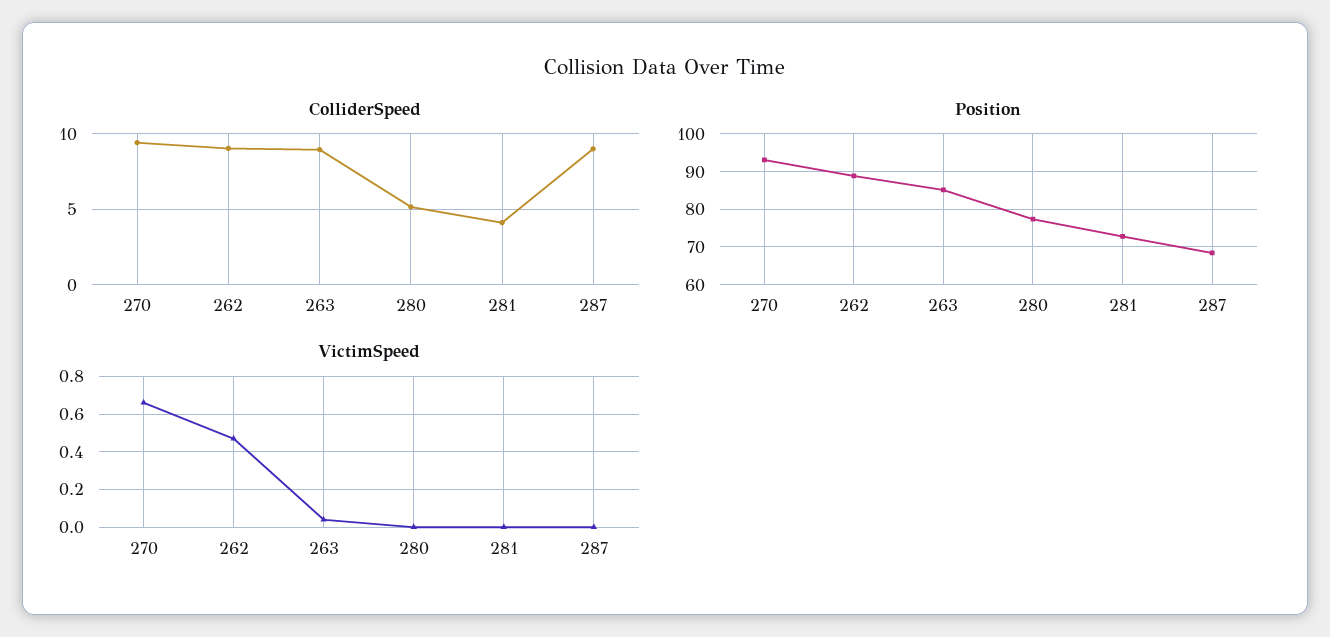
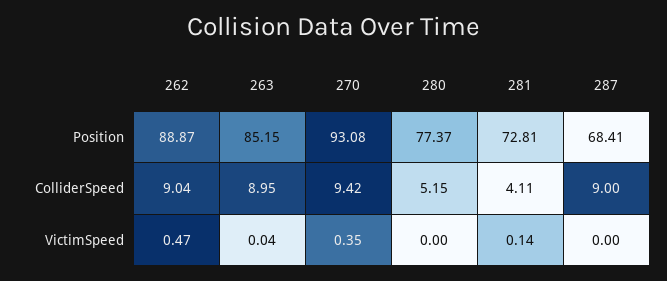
  {
    "ColliderSpeed": {
      "270": 9.42,
      "262": 9.04,
      "263": 8.95,
      "280": 5.15,
      "281": 4.11,
      "287": 9
    },
    "Position": {
      "270": 93.08,
      "262": 88.87,
      "263": 85.15,
      "280": 77.37,
      "281": 72.81,
      "287": 68.41
    },
    "VictimSpeed": {
-     "270": 0.65,
+     "270": 0.35,
      "262": 0.47,
      "263": 0.04,
      "280": 0,
-     "281": 0,
+     "281": 0.14,
      "287": 0
    }
  }

